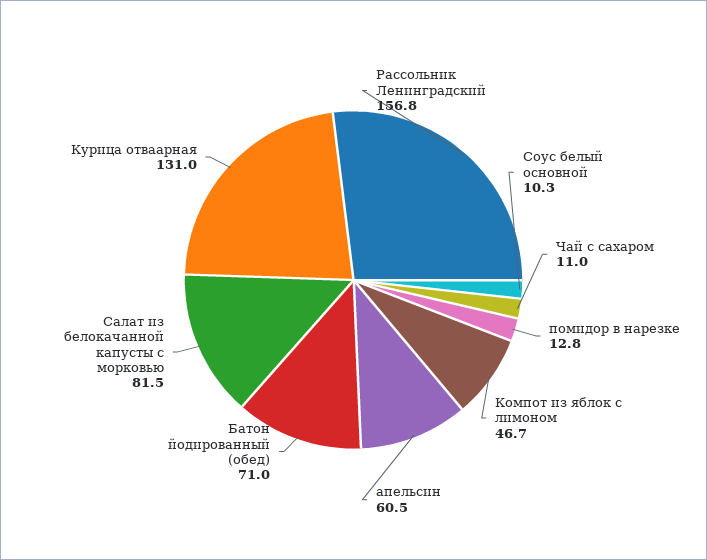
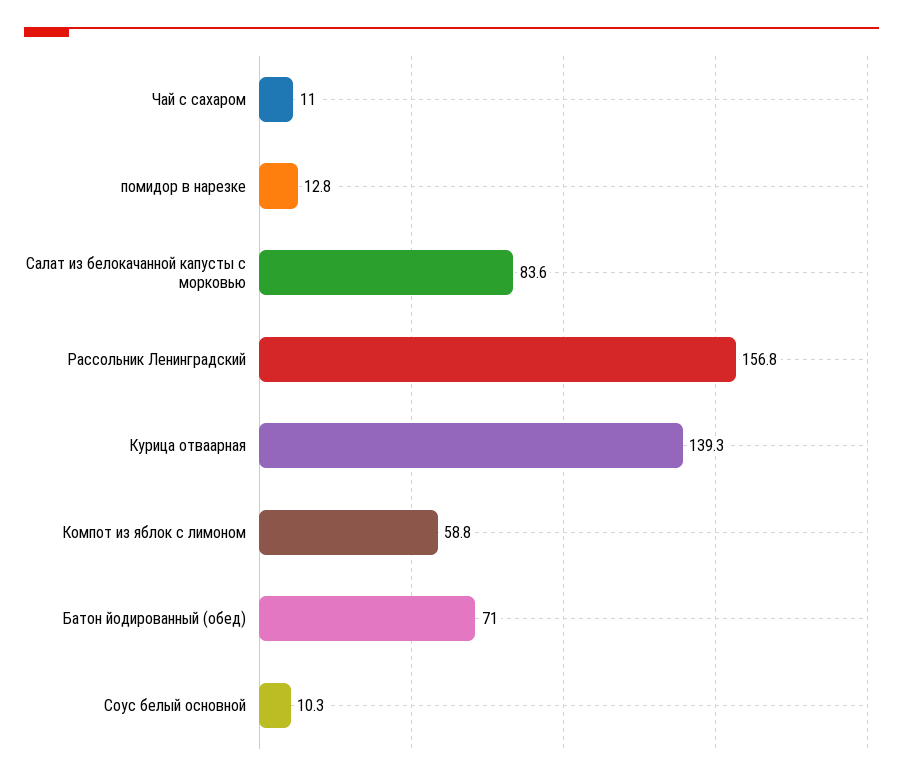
  {
    "Рассольник Ленинградский": 156.8,
    "Соус белый основной": 10.3,
    "Чай с сахаром": 11,
    "помидор в нарезке": 12.8,
-   "Компот из яблок с лимоном": 46.7,
+   "Компот из яблок с лимоном": 58.8,
-   "апельсин": 60.5,
    "Батон йодированный (обед)": 71,
-   "Салат из белокачанной капусты с морковью": 81.5,
+   "Салат из белокачанной капусты с морковью": 83.6,
-   "Курица отваарная": 131
+   "Курица отваарная": 139.3
  }

